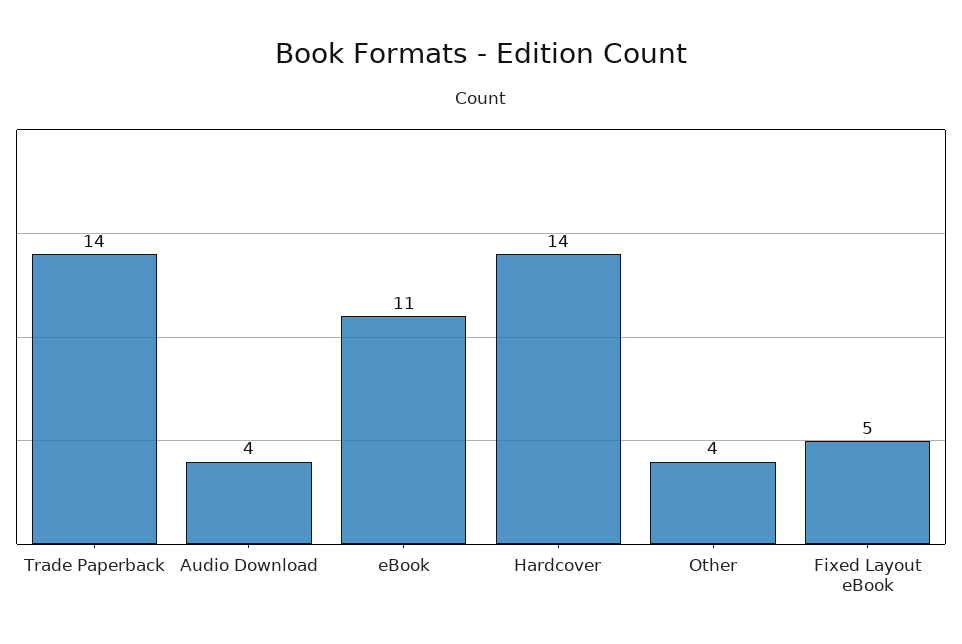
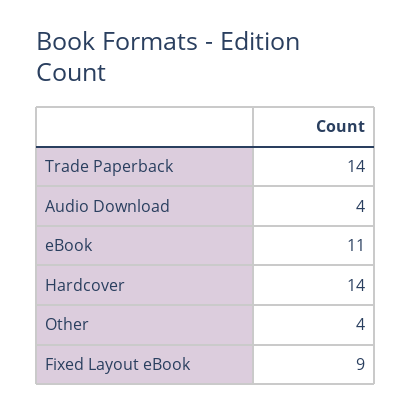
  {
    "Trade Paperback": 14,
    "Audio Download": 4,
    "eBook": 11,
    "Hardcover": 14,
    "Other": 4,
-   "Fixed Layout eBook": 5
+   "Fixed Layout eBook": 9
  }

